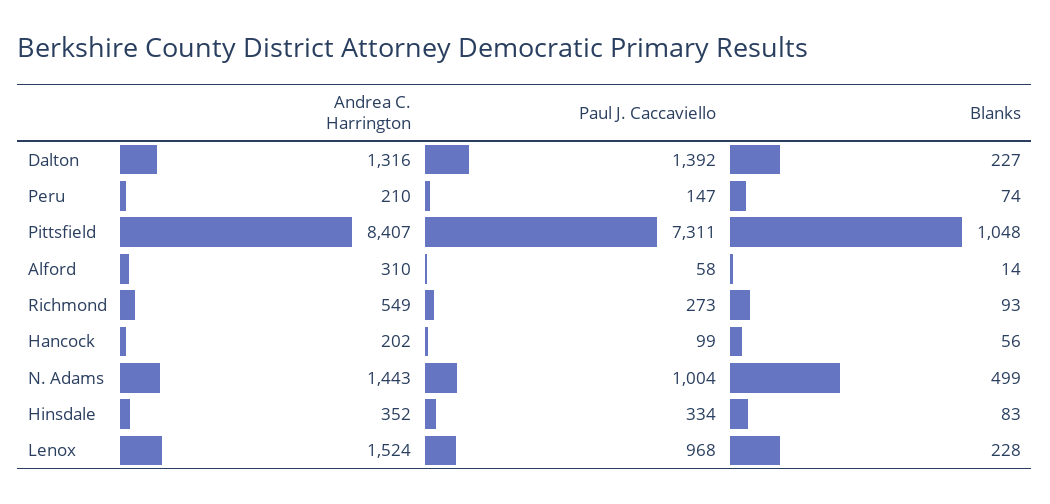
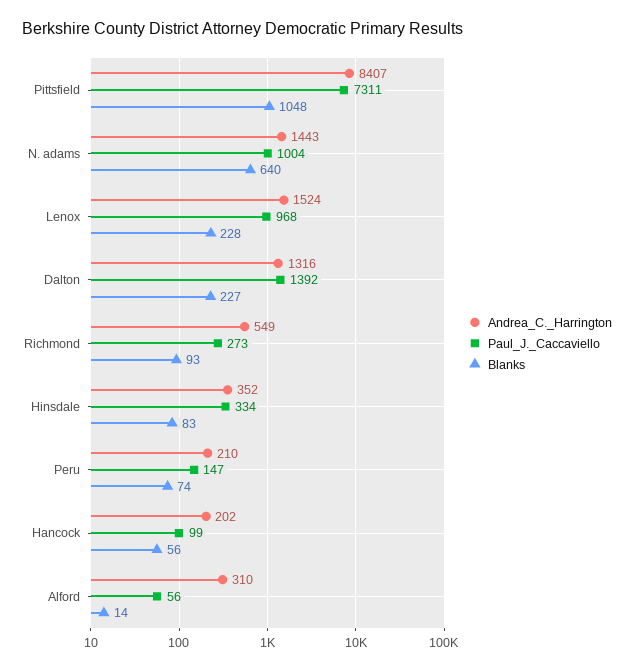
  {
    "Andrea C. Harrington": {
      "Dalton": 1316,
      "Peru": 210,
      "Pittsfield": 8407,
      "Alford": 310,
      "Richmond": 549,
      "Hancock": 202,
      "N. Adams": 1443,
      "Hinsdale": 352,
      "Lenox": 1524
    },
    "Paul J. Caccaviello": {
      "Dalton": 1392,
      "Peru": 147,
      "Pittsfield": 7311,
-     "Alford": 58,
+     "Alford": 56,
      "Richmond": 273,
      "Hancock": 99,
      "N. Adams": 1004,
      "Hinsdale": 334,
      "Lenox": 968
    },
    "Blanks": {
      "Dalton": 227,
      "Peru": 74,
      "Pittsfield": 1048,
      "Alford": 14,
      "Richmond": 93,
      "Hancock": 56,
-     "N. Adams": 499,
+     "N. Adams": 640,
      "Hinsdale": 83,
      "Lenox": 228
    }
  }

